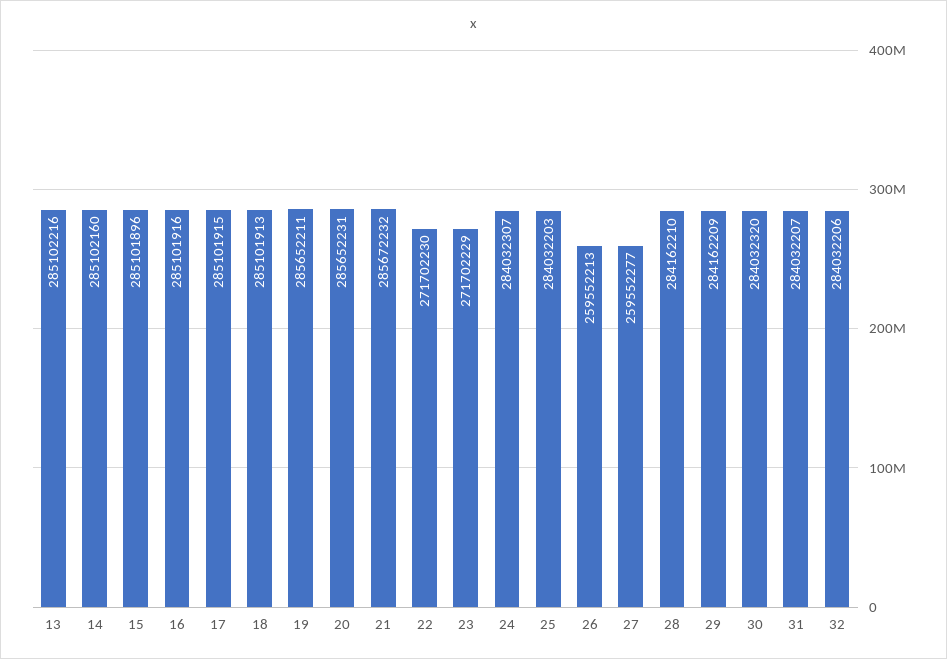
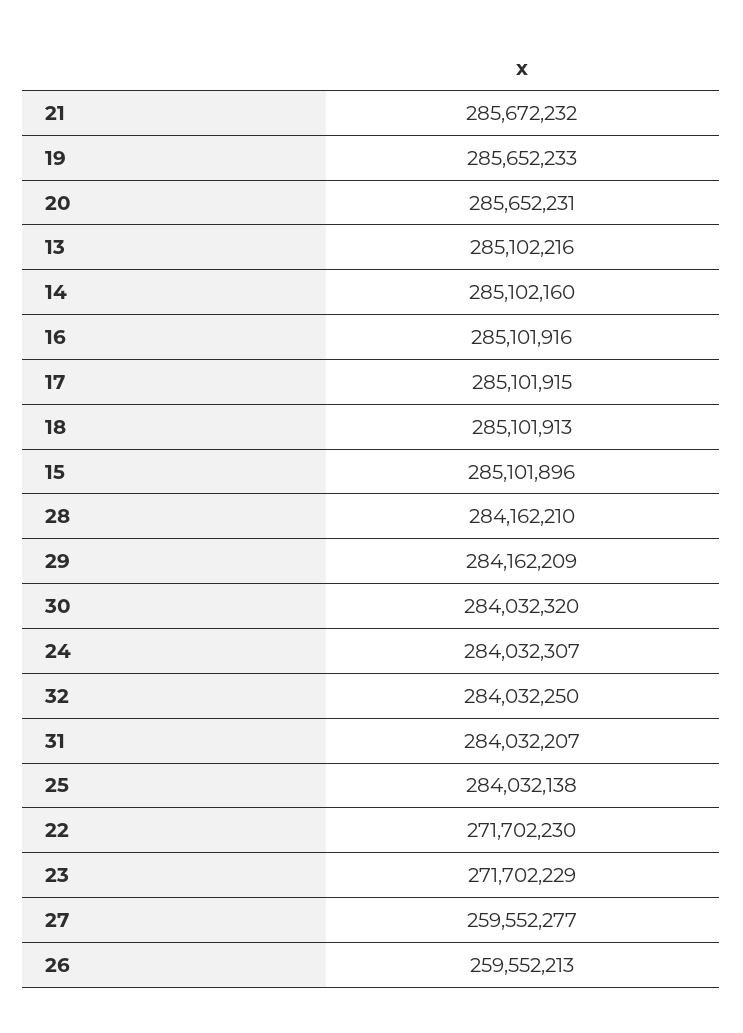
  {
    "13": 285102216,
    "14": 285102160,
    "15": 285101896,
    "16": 285101916,
    "17": 285101915,
    "18": 285101913,
-   "19": 285652211,
+   "19": 285652233,
    "20": 285652231,
    "21": 285672232,
    "22": 271702230,
    "23": 271702229,
    "24": 284032307,
-   "25": 284032203,
+   "25": 284032138,
    "26": 259552213,
    "27": 259552277,
    "28": 284162210,
    "29": 284162209,
    "30": 284032320,
    "31": 284032207,
-   "32": 284032206
+   "32": 284032250
  }

